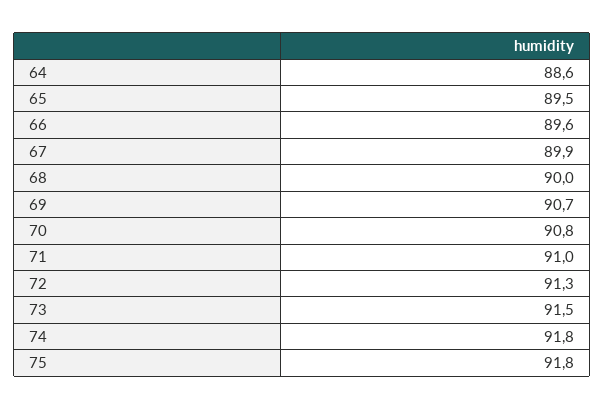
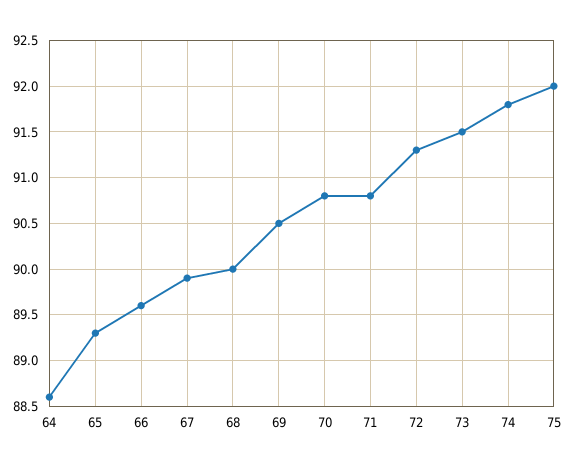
  {
    "64": 88.6,
-   "65": 89.5,
+   "65": 89.3,
    "66": 89.6,
    "67": 89.9,
    "68": 90,
-   "69": 90.7,
+   "69": 90.5,
    "70": 90.8,
-   "71": 91,
+   "71": 90.8,
    "72": 91.3,
    "73": 91.5,
    "74": 91.8,
-   "75": 91.8
+   "75": 92
  }

